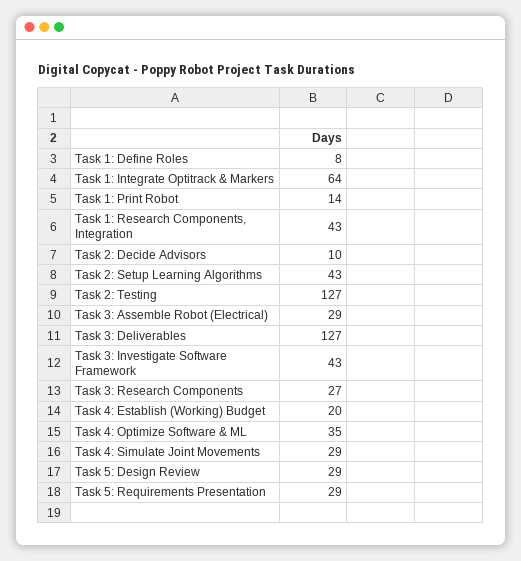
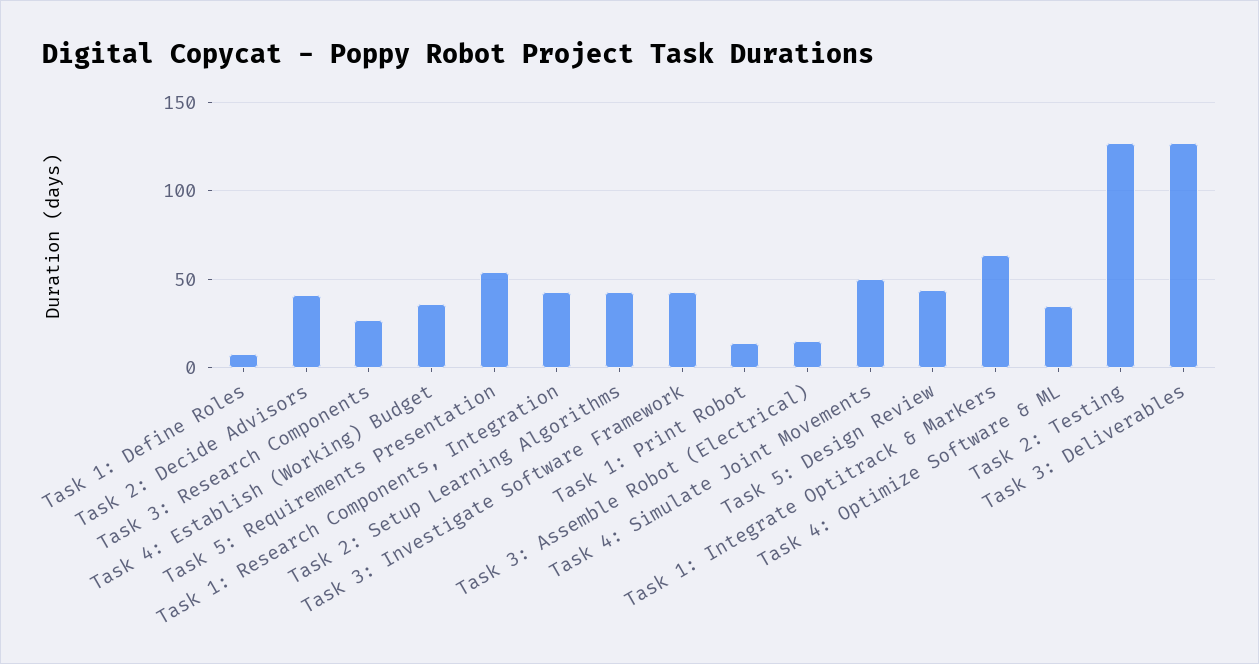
  {
    "Task 1: Define Roles": 8,
    "Task 1: Integrate Optitrack & Markers": 64,
    "Task 1: Print Robot": 14,
    "Task 1: Research Components, Integration": 43,
-   "Task 2: Decide Advisors": 10,
+   "Task 2: Decide Advisors": 40,
    "Task 2: Setup Learning Algorithms": 43,
    "Task 2: Testing": 127,
-   "Task 3: Assemble Robot (Electrical)": 29,
+   "Task 3: Assemble Robot (Electrical)": 15,
    "Task 3: Deliverables": 127,
    "Task 3: Investigate Software Framework": 43,
    "Task 3: Research Components": 27,
-   "Task 4: Establish (Working) Budget": 20,
+   "Task 4: Establish (Working) Budget": 35,
    "Task 4: Optimize Software & ML": 35,
-   "Task 4: Simulate Joint Movements": 29,
+   "Task 4: Simulate Joint Movements": 50,
-   "Task 5: Design Review": 29,
+   "Task 5: Design Review": 45,
-   "Task 5: Requirements Presentation": 29
+   "Task 5: Requirements Presentation": 55
  }

